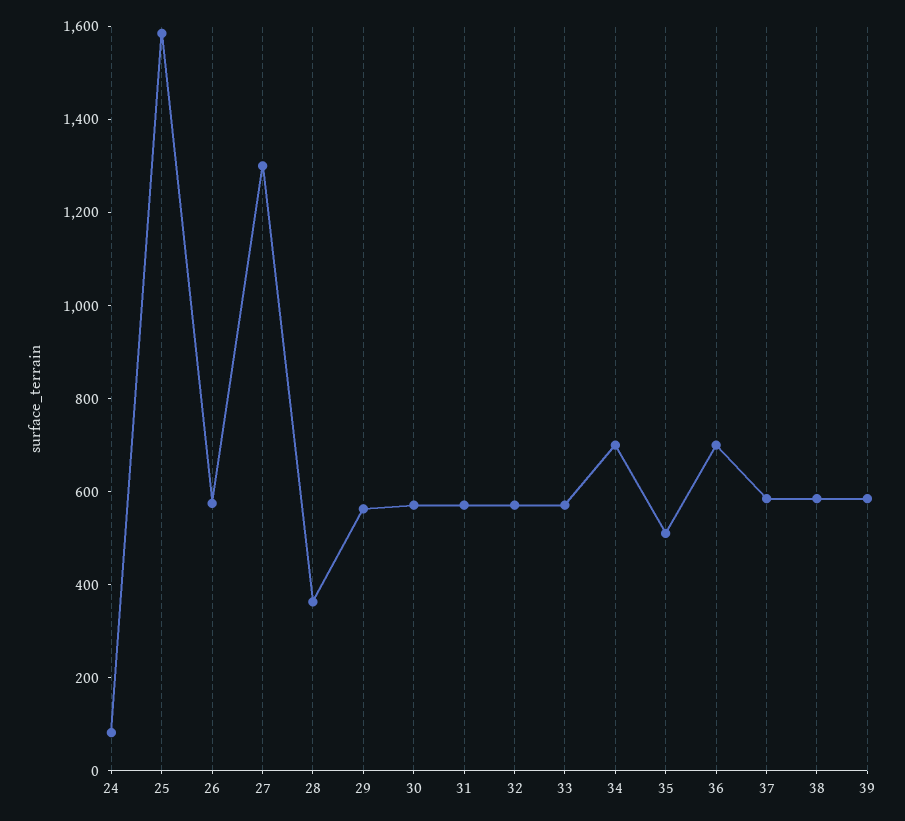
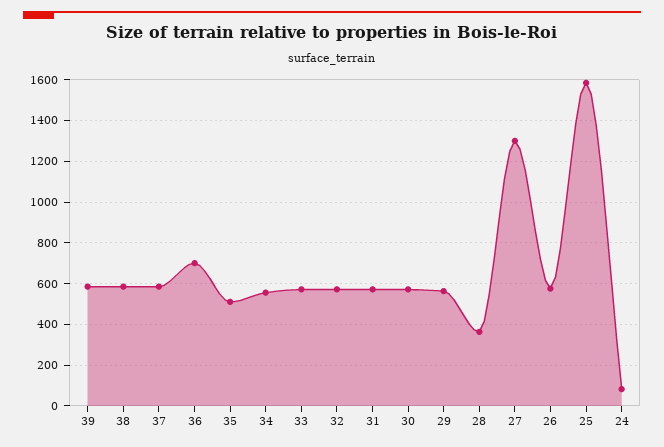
  {
    "24": 100,
    "25": 1600,
    "26": 600,
    "27": 1300,
    "28": 350,
    "29": 550,
    "30": 550,
    "31": 550,
    "32": 550,
    "33": 550,
-   "34": 700,
+   "34": 550,
    "35": 500,
    "36": 700,
    "37": 600,
    "38": 600,
    "39": 600
  }

